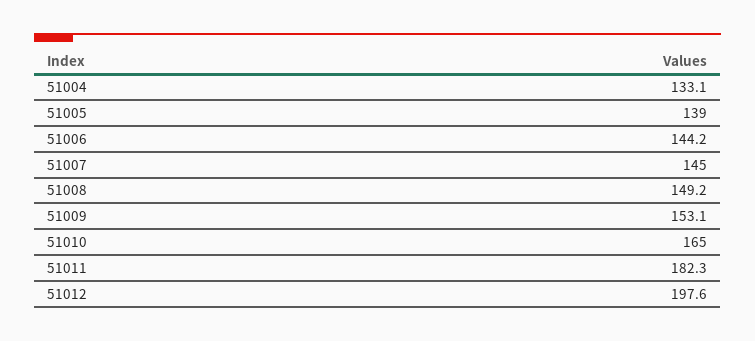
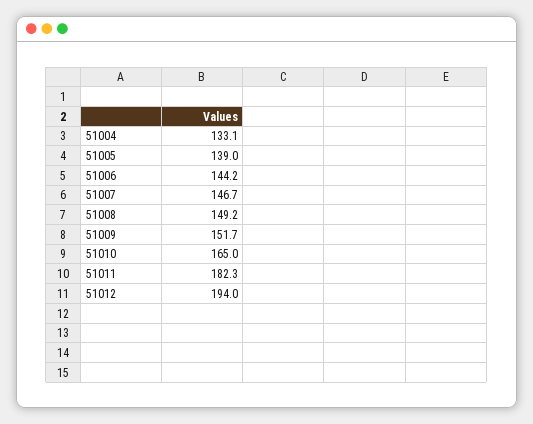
  {
    "51004": 133.1,
    "51005": 139,
    "51006": 144.2,
-   "51007": 145,
+   "51007": 146.7,
    "51008": 149.2,
-   "51009": 153.1,
+   "51009": 151.7,
    "51010": 165,
    "51011": 182.3,
-   "51012": 197.6
+   "51012": 194
  }

